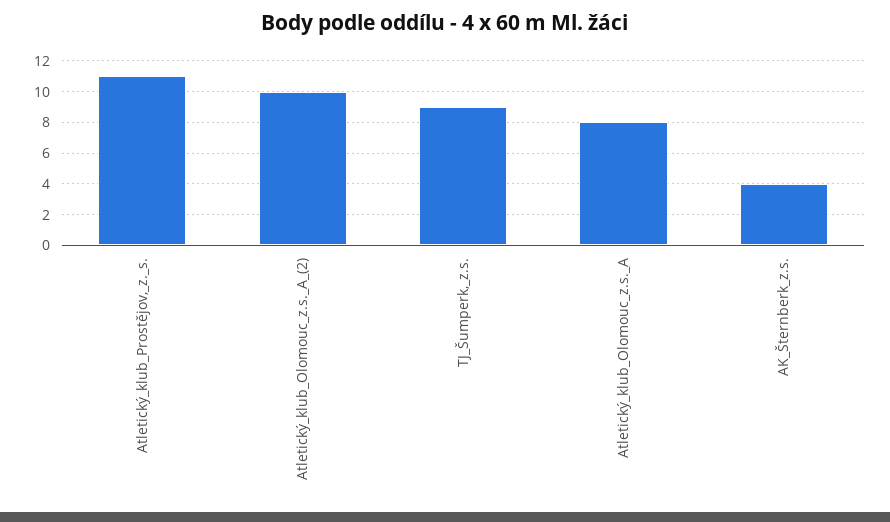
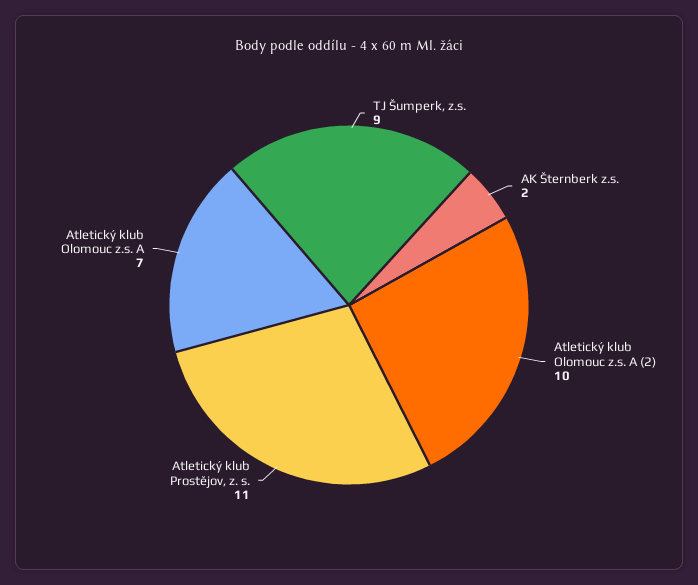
  {
    "Atletický_klub_Prostějov,_z._s.": 11,
    "Atletický_klub_Olomouc_z.s._A_(2)": 10,
    "TJ_Šumperk,_z.s.": 9,
-   "Atletický_klub_Olomouc_z.s._A": 8,
+   "Atletický_klub_Olomouc_z.s._A": 7,
-   "AK_Šternberk_z.s.": 4
+   "AK_Šternberk_z.s.": 2
  }

